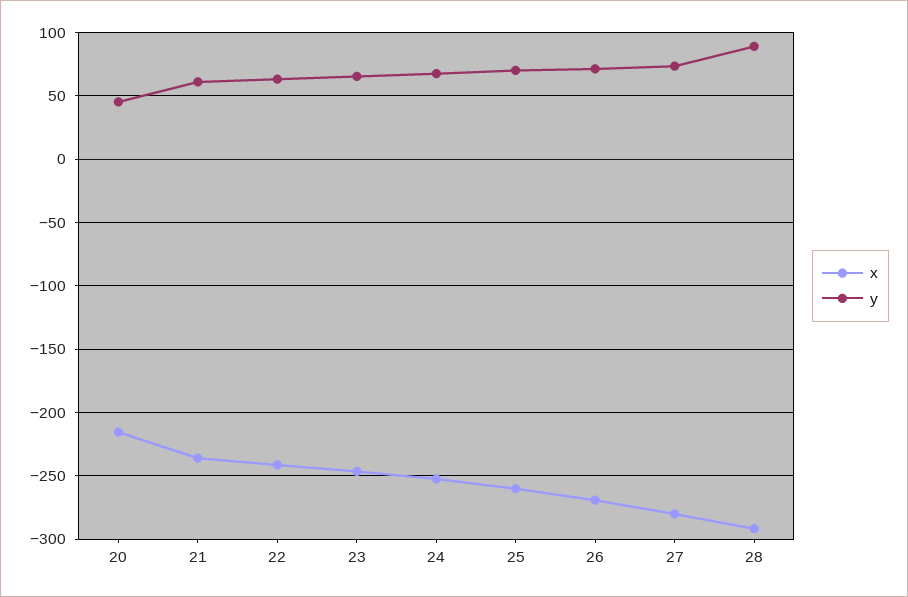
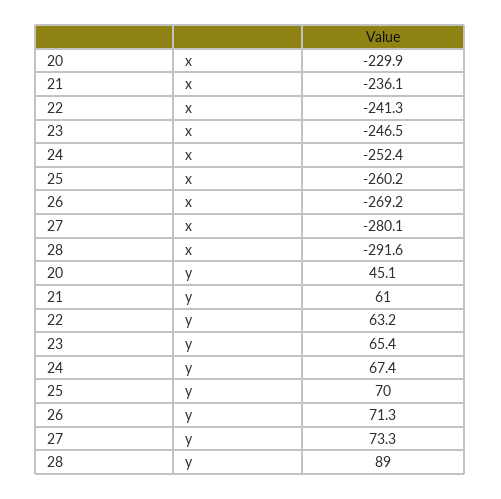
  {
    "x": {
-     "20": -215,
+     "20": -229.9,
      "21": -236.1,
      "22": -241.3,
      "23": -246.5,
      "24": -252.4,
      "25": -260.2,
      "26": -269.2,
      "27": -280.1,
      "28": -291.6
    },
    "y": {
      "20": 45.1,
      "21": 61,
      "22": 63.2,
      "23": 65.4,
      "24": 67.4,
      "25": 70,
      "26": 71.3,
      "27": 73.3,
      "28": 89
    }
  }

